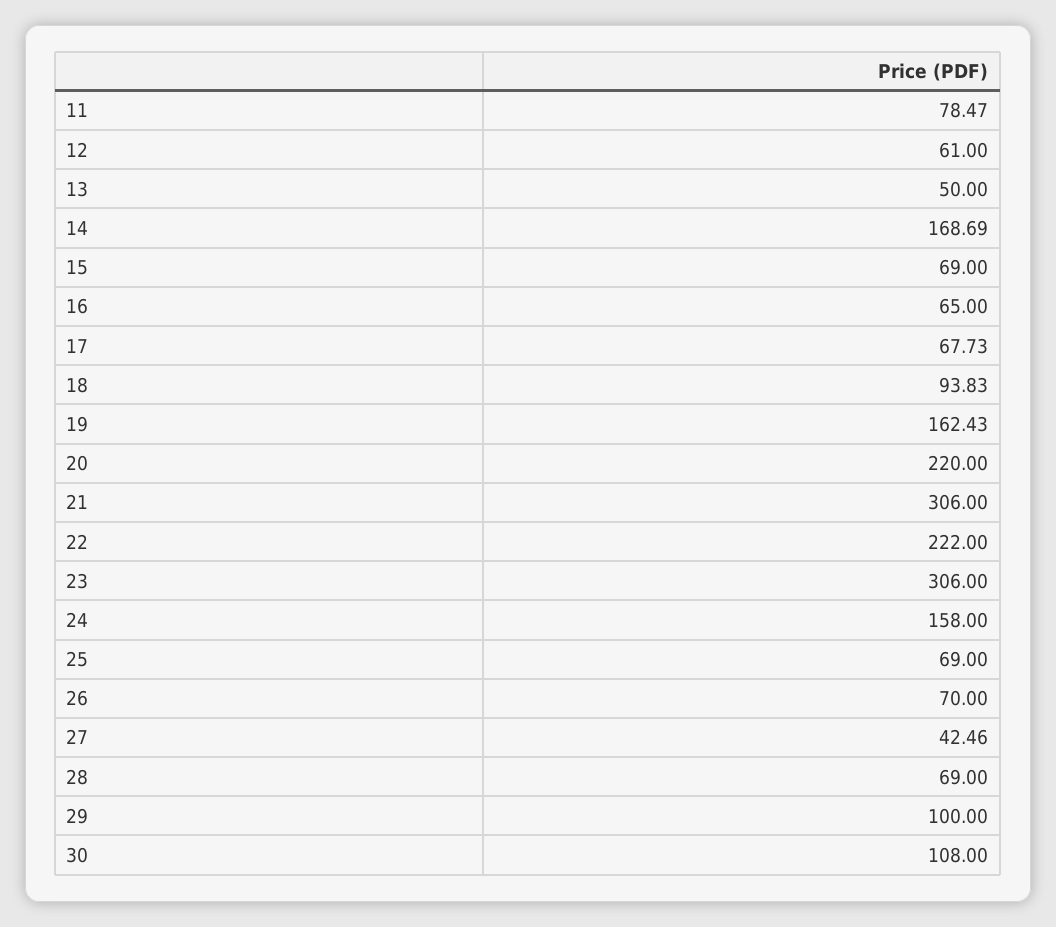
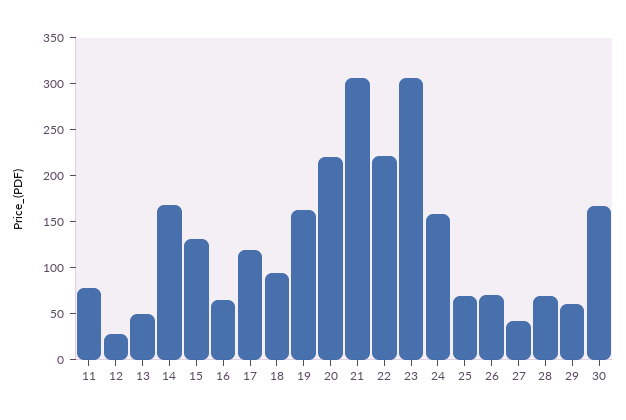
  {
    "11": 78.47,
-   "12": 61,
+   "12": 30,
    "13": 50,
    "14": 168.69,
-   "15": 69,
+   "15": 130,
    "16": 65,
-   "17": 67.73,
+   "17": 120,
    "18": 93.83,
    "19": 162.43,
    "20": 220,
    "21": 306,
    "22": 222,
    "23": 306,
    "24": 158,
    "25": 69,
    "26": 70,
    "27": 42.46,
    "28": 69,
-   "29": 100,
+   "29": 60,
-   "30": 108
+   "30": 170
  }

